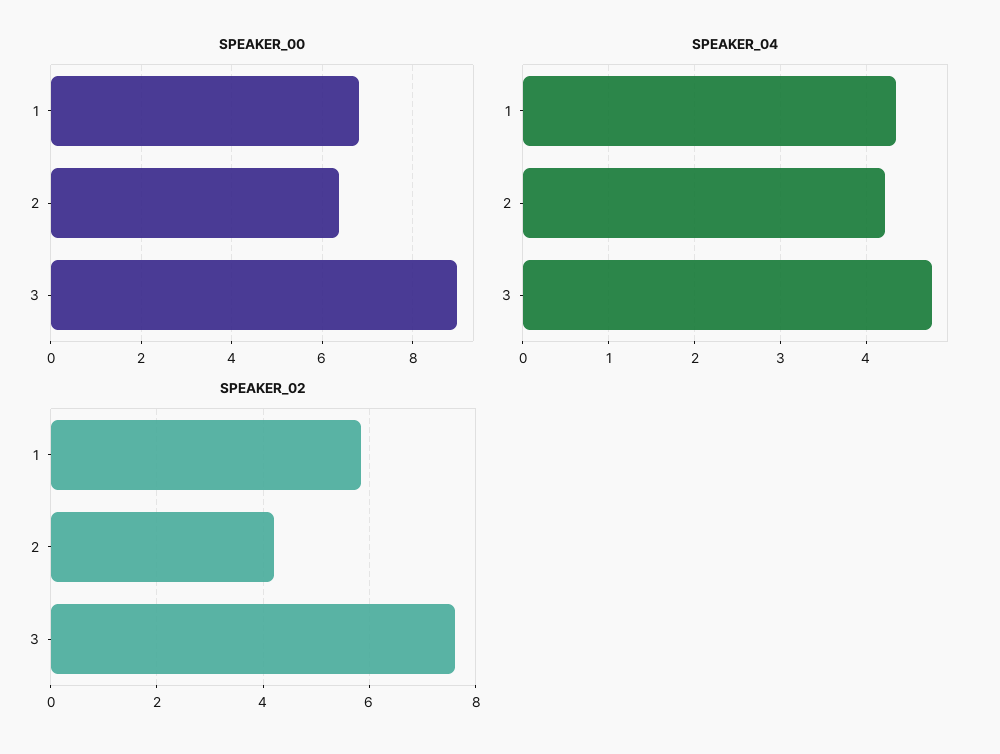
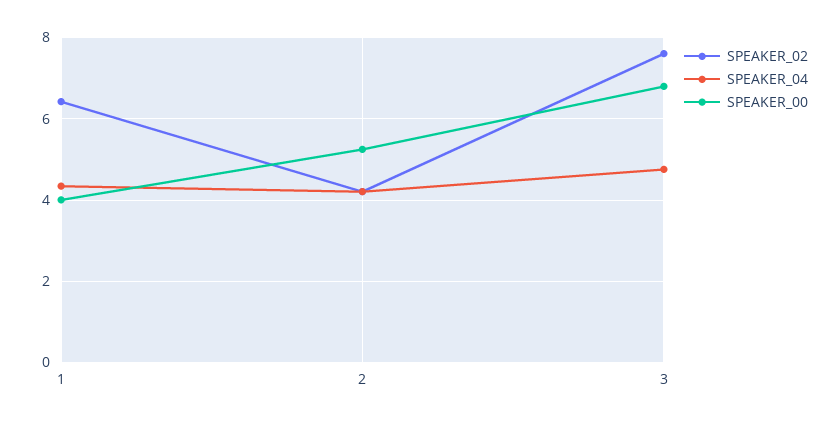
  {
    "SPEAKER_00": {
-     "1": 6.8,
+     "1": 4,
-     "2": 6.4,
+     "2": 5.2,
-     "3": 9
+     "3": 6.8
    },
    "SPEAKER_04": {
      "1": 4.3,
      "2": 4.2,
      "3": 4.8
    },
    "SPEAKER_02": {
-     "1": 5.8,
+     "1": 6.4,
      "2": 4.2,
      "3": 7.6
    }
  }

